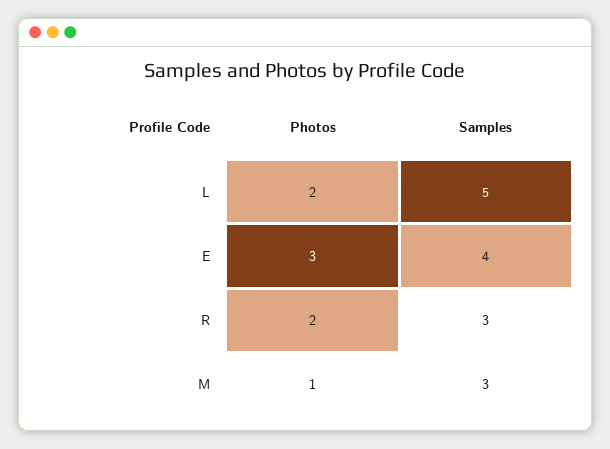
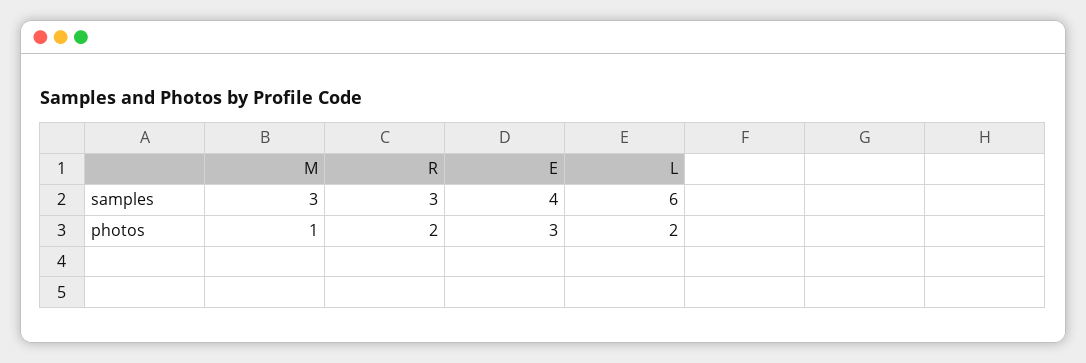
  {
    "Photos": {
      "L": 2,
      "E": 3,
      "R": 2,
      "M": 1
    },
    "Samples": {
-     "L": 5,
+     "L": 6,
      "E": 4,
      "R": 3,
      "M": 3
    }
  }

